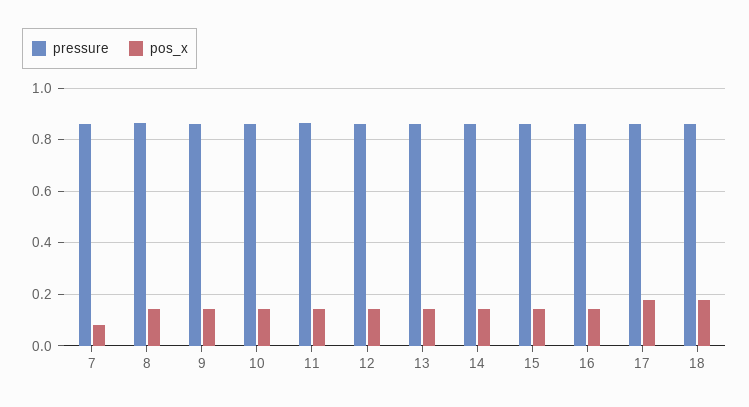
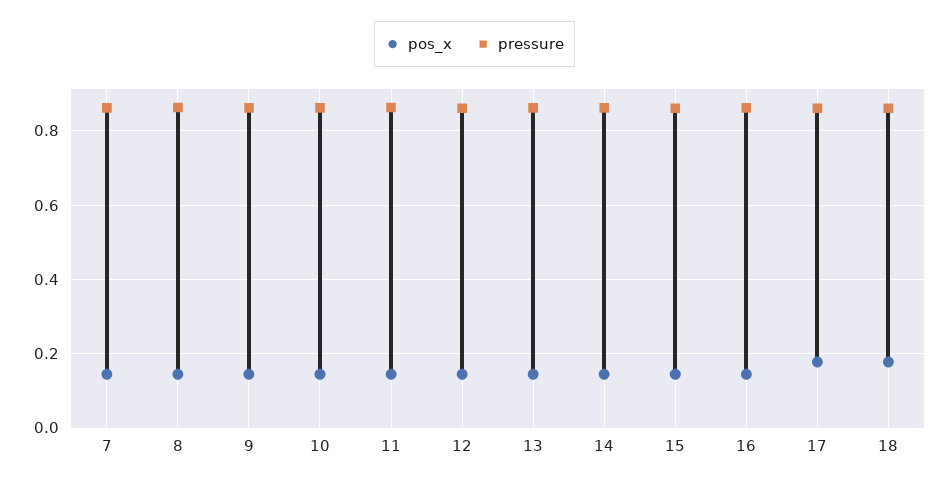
  {
    "pressure": {
      "7": 0.86,
      "8": 0.86,
      "9": 0.86,
      "10": 0.86,
      "11": 0.86,
      "12": 0.86,
      "13": 0.86,
      "14": 0.86,
      "15": 0.86,
      "16": 0.86,
      "17": 0.86,
      "18": 0.86
    },
    "pos_x": {
-     "7": 0.075,
+     "7": 0.14,
      "8": 0.14,
      "9": 0.14,
      "10": 0.14,
      "11": 0.14,
      "12": 0.14,
      "13": 0.14,
      "14": 0.14,
      "15": 0.14,
      "16": 0.14,
      "17": 0.18,
      "18": 0.18
    }
  }

